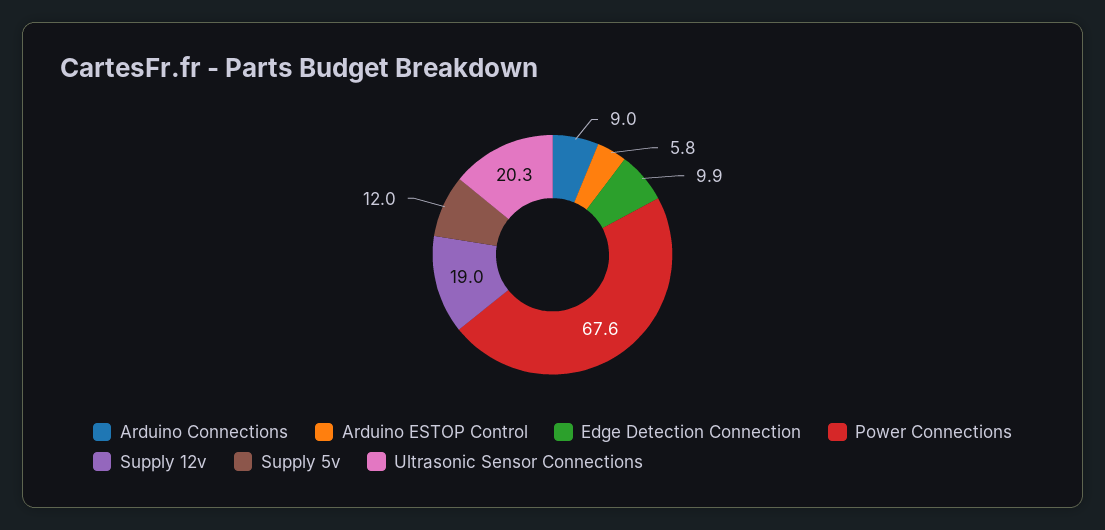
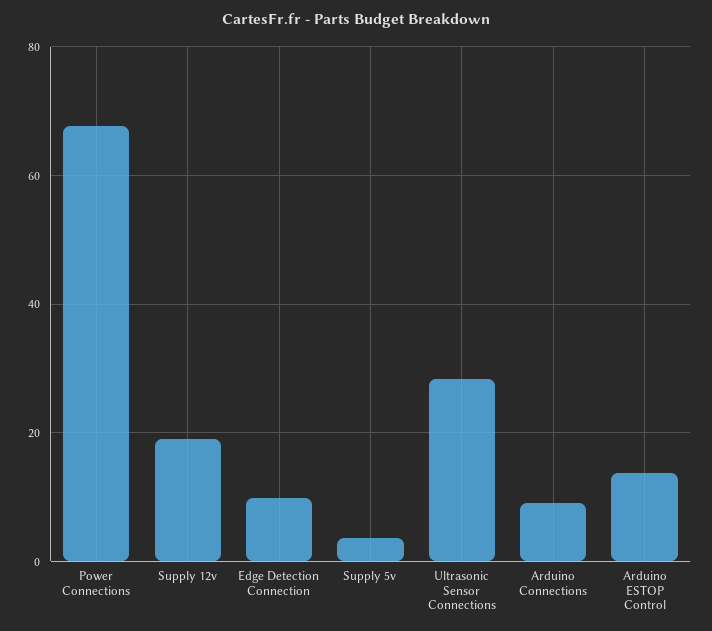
  {
    "Arduino Connections": 9,
-   "Arduino ESTOP Control": 5.8,
+   "Arduino ESTOP Control": 14,
    "Edge Detection Connection": 9.9,
    "Power Connections": 67.6,
    "Supply 12v": 19,
-   "Supply 5v": 12,
+   "Supply 5v": 4,
-   "Ultrasonic Sensor Connections": 20.3
+   "Ultrasonic Sensor Connections": 28
  }

